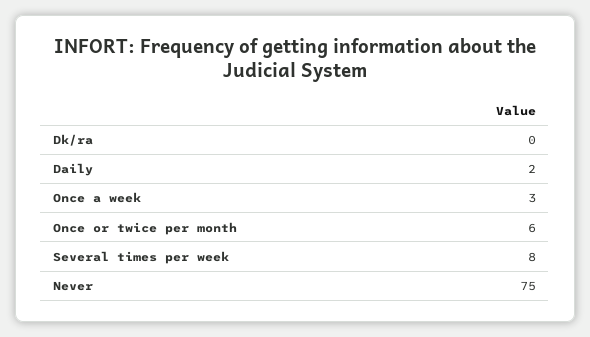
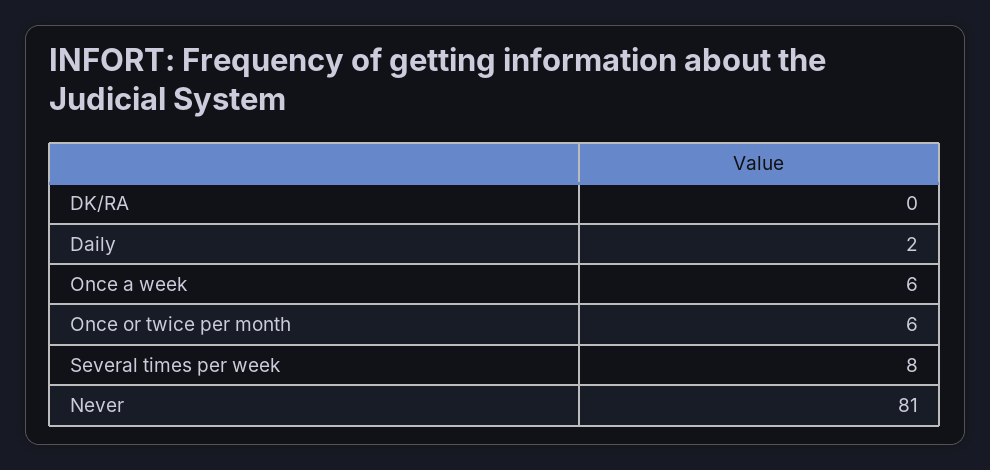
  {
    "Dk/ra": 0,
    "Daily": 2,
-   "Once a week": 3,
+   "Once a week": 6,
    "Once or twice per month": 6,
    "Several times per week": 8,
-   "Never": 75
+   "Never": 81
  }

